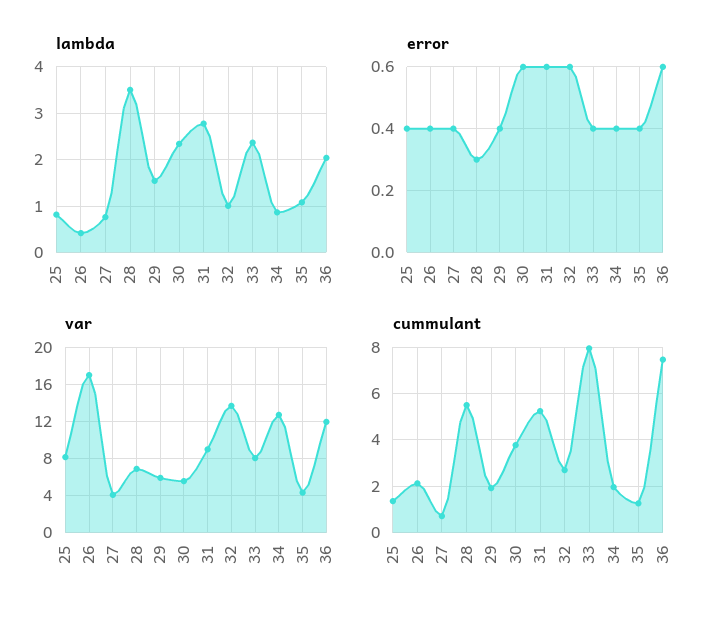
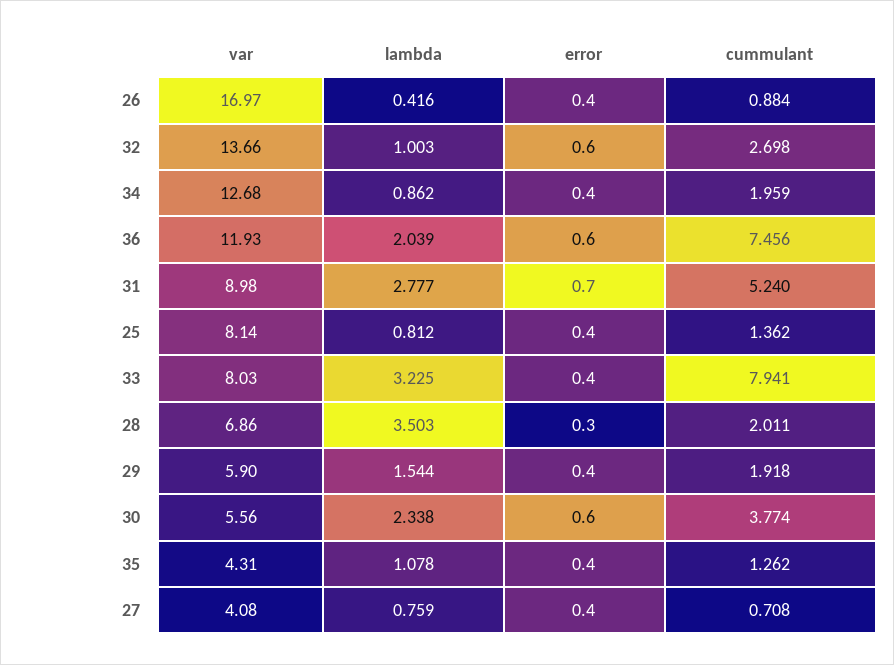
  {
    "lambda": {
      "25": 0.812,
      "26": 0.416,
      "27": 0.759,
      "28": 3.503,
      "29": 1.544,
      "30": 2.338,
      "31": 2.777,
      "32": 1.003,
-     "33": 2.4,
+     "33": 3.225,
      "34": 0.862,
      "35": 1.078,
      "36": 2.039
    },
    "error": {
      "25": 0.4,
      "26": 0.4,
      "27": 0.4,
      "28": 0.3,
      "29": 0.4,
      "30": 0.6,
-     "31": 0.6,
+     "31": 0.7,
      "32": 0.6,
      "33": 0.4,
      "34": 0.4,
      "35": 0.4,
      "36": 0.6
    },
    "var": {
      "25": 8.14,
      "26": 16.97,
      "27": 4.08,
      "28": 6.86,
      "29": 5.9,
      "30": 5.56,
      "31": 8.98,
      "32": 13.66,
      "33": 8.03,
      "34": 12.68,
      "35": 4.31,
      "36": 11.93
    },
    "cummulant": {
      "25": 1.362,
-     "26": 2,
+     "26": 0.884,
      "27": 0.708,
-     "28": 5.5,
+     "28": 2.011,
      "29": 1.918,
      "30": 3.774,
      "31": 5.24,
      "32": 2.698,
      "33": 7.941,
      "34": 1.959,
      "35": 1.262,
      "36": 7.456
    }
  }

